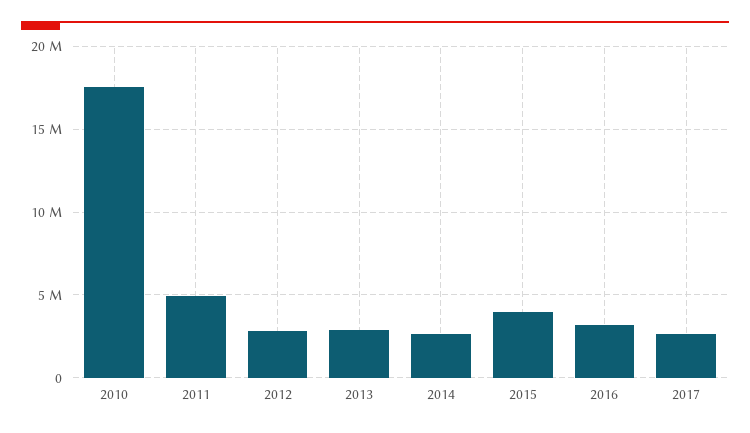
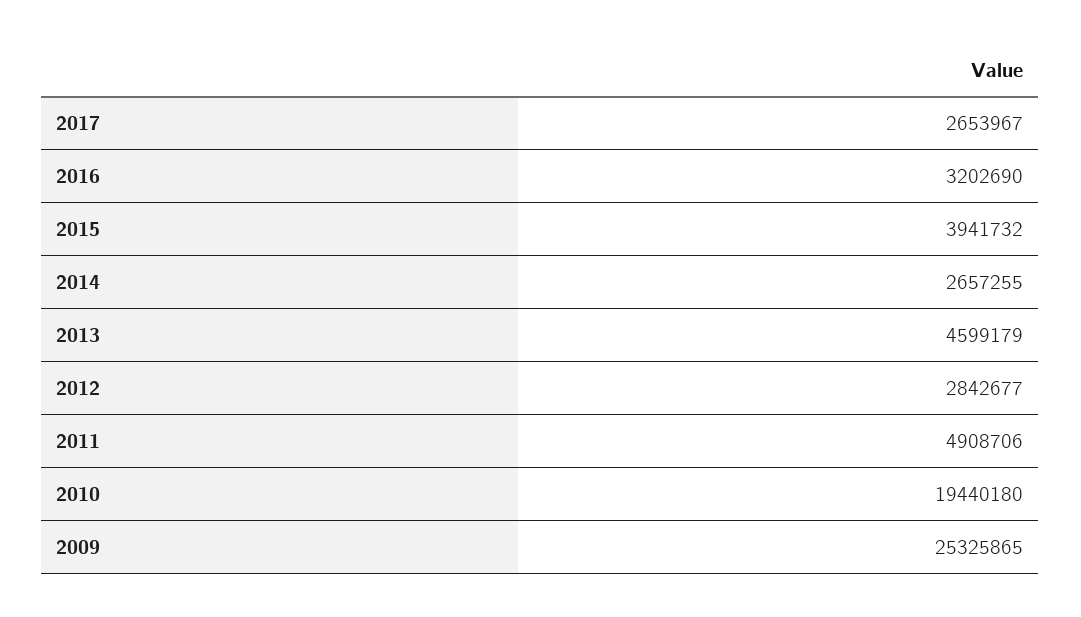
  {
-   "2010": 17500000,
+   "2010": 19440180,
    "2011": 4908706,
    "2012": 2842677,
-   "2013": 3000000,
+   "2013": 4599179,
    "2014": 2657255,
    "2015": 3941732,
    "2016": 3202690,
-   "2017": 2653967
+   "2017": 2653967,
+   "2009": 25325865
  }

